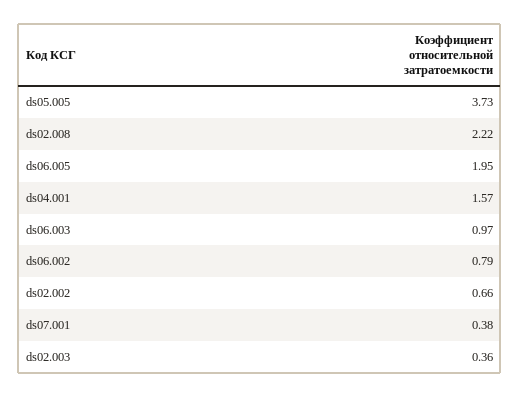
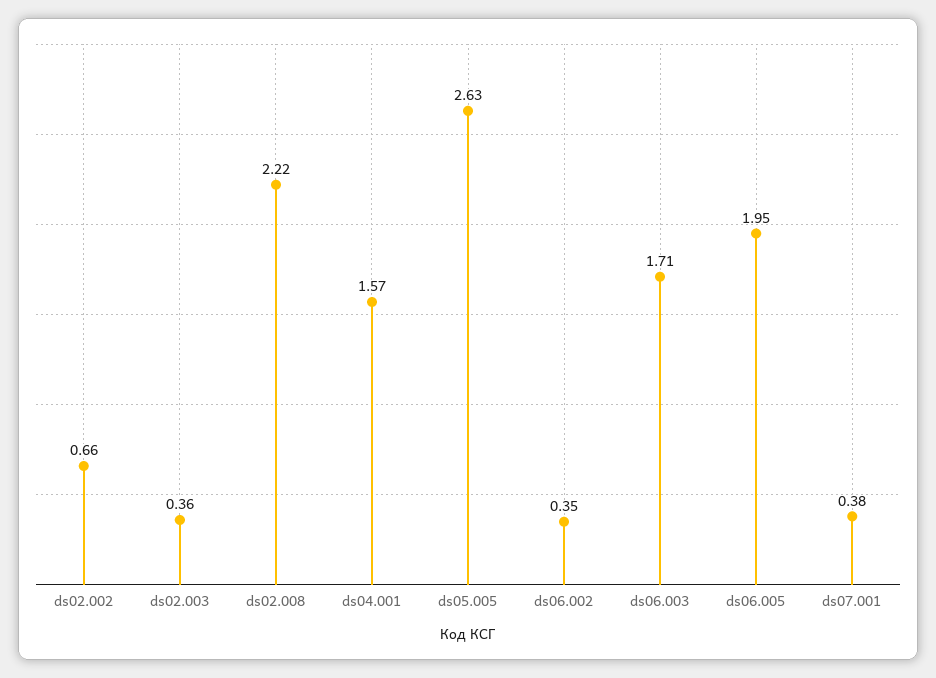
  {
-   "ds05.005": 3.73,
+   "ds05.005": 2.63,
    "ds02.008": 2.22,
    "ds06.005": 1.95,
    "ds04.001": 1.57,
-   "ds06.003": 0.97,
+   "ds06.003": 1.71,
-   "ds06.002": 0.79,
+   "ds06.002": 0.35,
    "ds02.002": 0.66,
    "ds07.001": 0.38,
    "ds02.003": 0.36
  }

